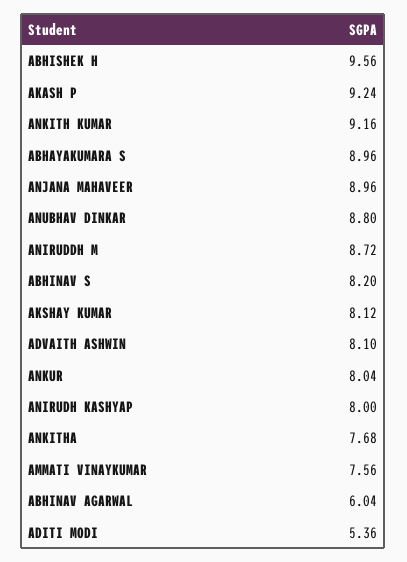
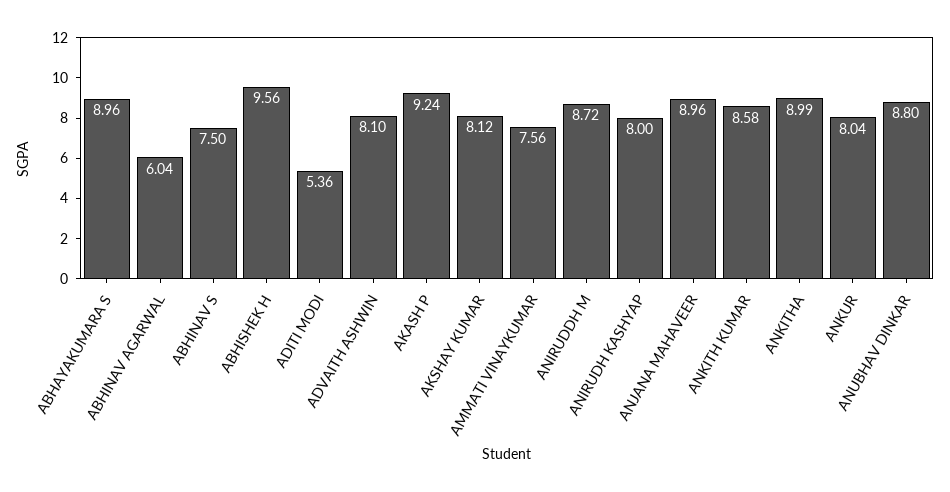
  {
    "ABHISHEK H": 9.56,
    "AKASH P": 9.24,
-   "ANKITH KUMAR": 9.16,
+   "ANKITH KUMAR": 8.58,
    "ABHAYAKUMARA S": 8.96,
    "ANJANA MAHAVEER": 8.96,
    "ANUBHAV DINKAR": 8.8,
    "ANIRUDDH M": 8.72,
-   "ABHINAV S": 8.2,
+   "ABHINAV S": 7.5,
    "AKSHAY KUMAR": 8.12,
    "ADVAITH ASHWIN": 8.1,
    "ANKUR": 8.04,
    "ANIRUDH KASHYAP": 8,
-   "ANKITHA": 7.68,
+   "ANKITHA": 8.99,
    "AMMATI VINAYKUMAR": 7.56,
    "ABHINAV AGARWAL": 6.04,
    "ADITI MODI": 5.36
  }

